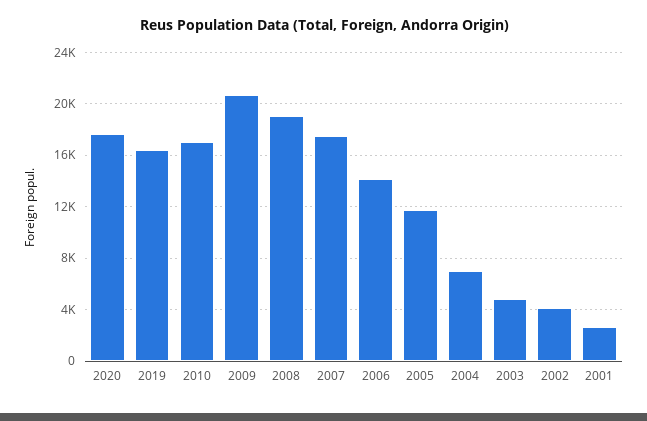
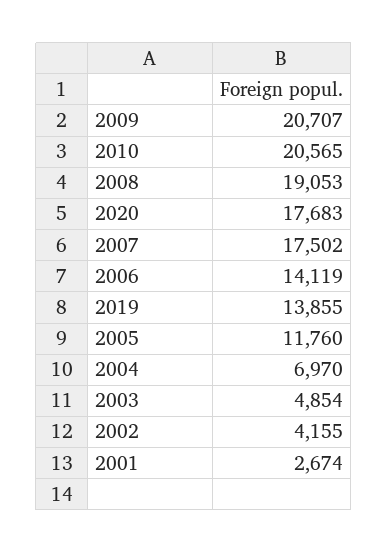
  {
    "2020": 17683,
-   "2019": 16500,
+   "2019": 13855,
-   "2010": 17000,
+   "2010": 20565,
    "2009": 20707,
    "2008": 19053,
    "2007": 17502,
    "2006": 14119,
    "2005": 11760,
    "2004": 6970,
    "2003": 4854,
    "2002": 4155,
    "2001": 2674
  }

